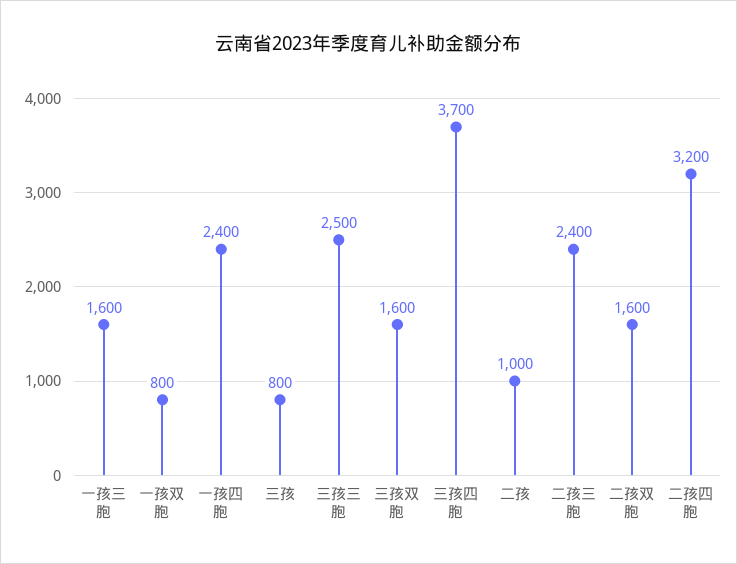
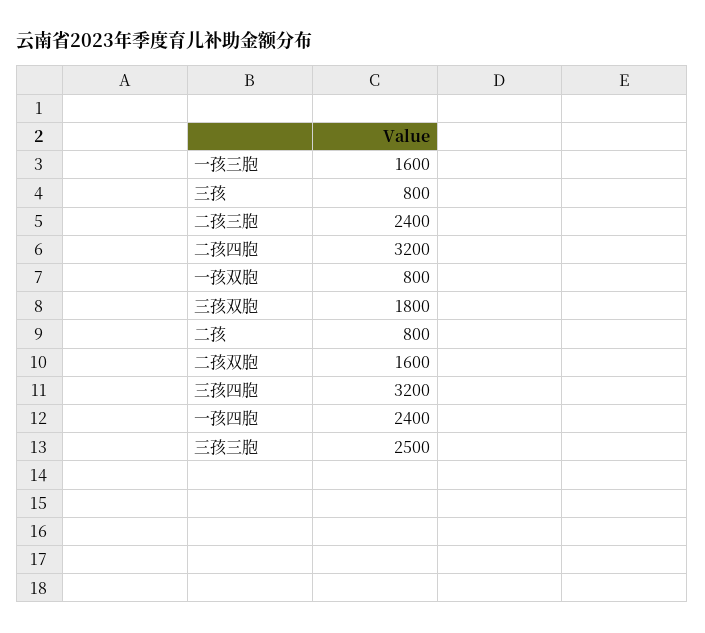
  {
    "一孩三胞": 1600,
    "一孩双胞": 800,
    "一孩四胞": 2400,
    "三孩": 800,
    "三孩三胞": 2500,
-   "三孩双胞": 1600,
+   "三孩双胞": 1800,
-   "三孩四胞": 3700,
+   "三孩四胞": 3200,
-   "二孩": 1000,
+   "二孩": 800,
    "二孩三胞": 2400,
    "二孩双胞": 1600,
    "二孩四胞": 3200
  }

